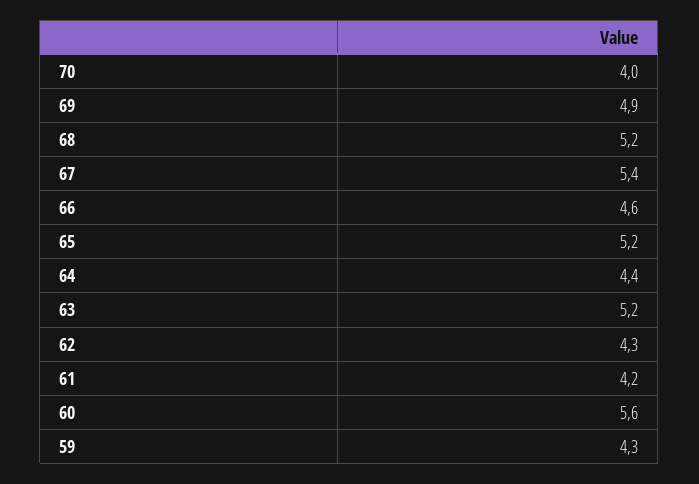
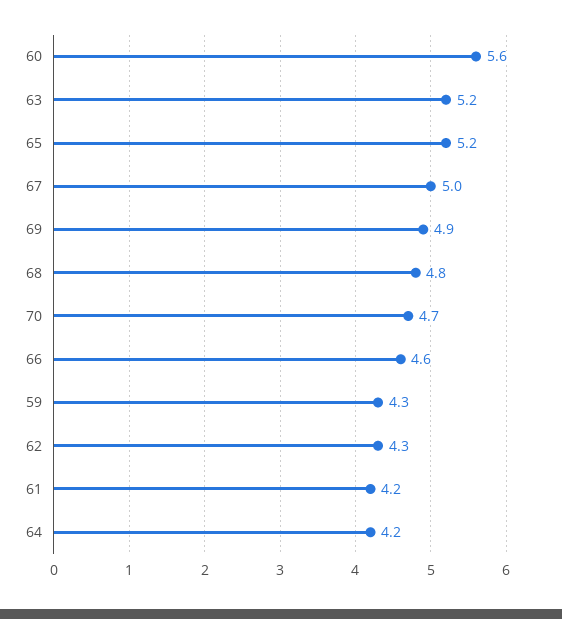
  {
-   "70": 4,
+   "70": 4.7,
    "69": 4.9,
-   "68": 5.2,
+   "68": 4.8,
-   "67": 5.4,
+   "67": 5,
    "66": 4.6,
    "65": 5.2,
-   "64": 4.4,
+   "64": 4.2,
    "63": 5.2,
    "62": 4.3,
    "61": 4.2,
    "60": 5.6,
    "59": 4.3
  }

